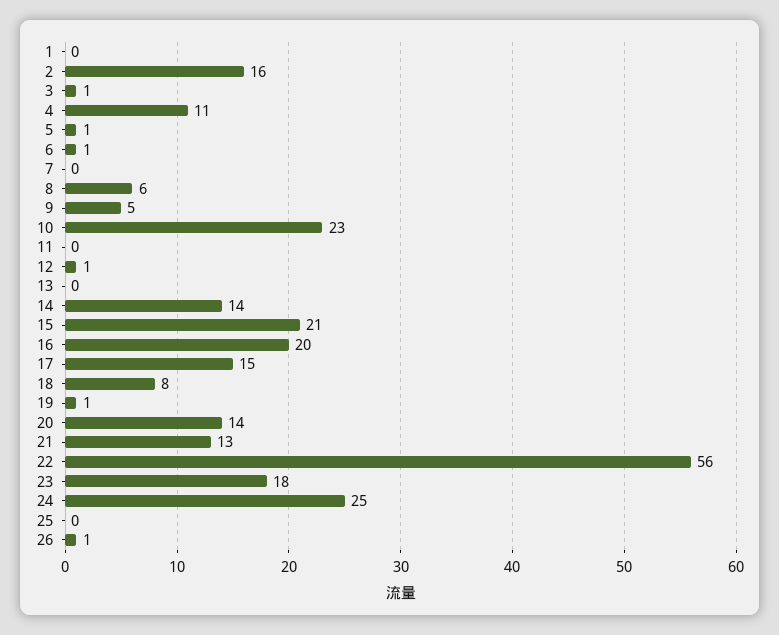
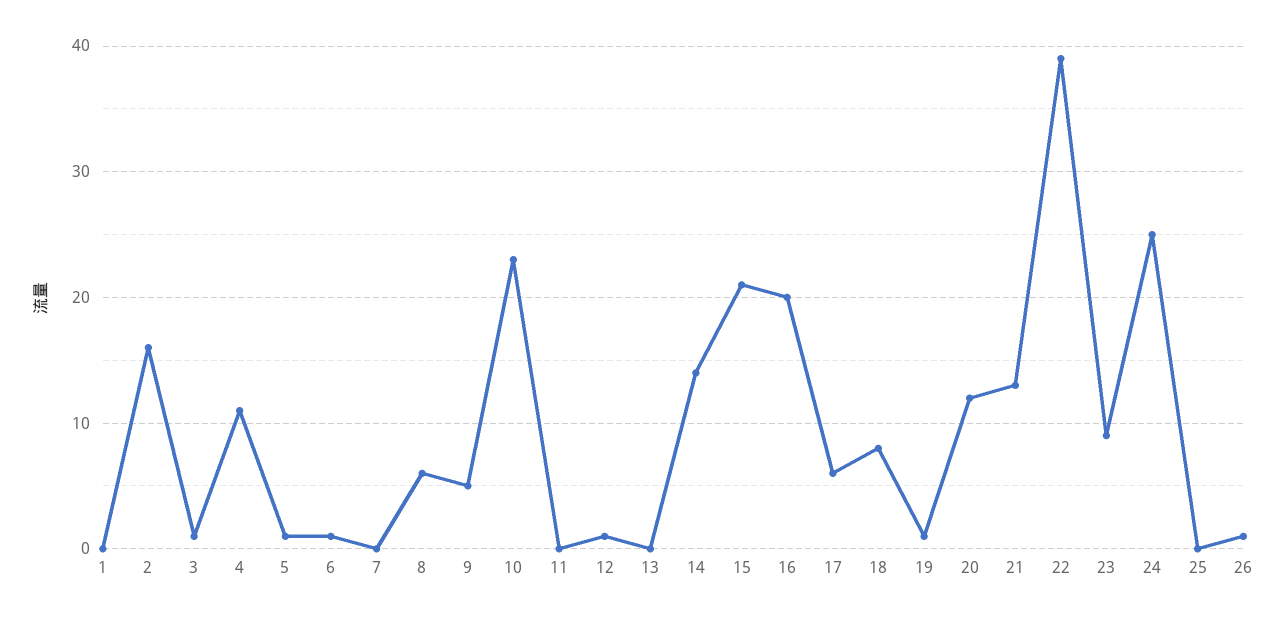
  {
    "1": 0,
    "2": 16,
    "3": 1,
    "4": 11,
    "5": 1,
    "6": 1,
    "7": 0,
    "8": 6,
    "9": 5,
    "10": 23,
    "11": 0,
    "12": 1,
    "13": 0,
    "14": 14,
    "15": 21,
    "16": 20,
-   "17": 15,
+   "17": 6,
    "18": 8,
    "19": 1,
-   "20": 14,
+   "20": 12,
    "21": 13,
-   "22": 56,
+   "22": 39,
-   "23": 18,
+   "23": 9,
    "24": 25,
    "25": 0,
    "26": 1
  }

